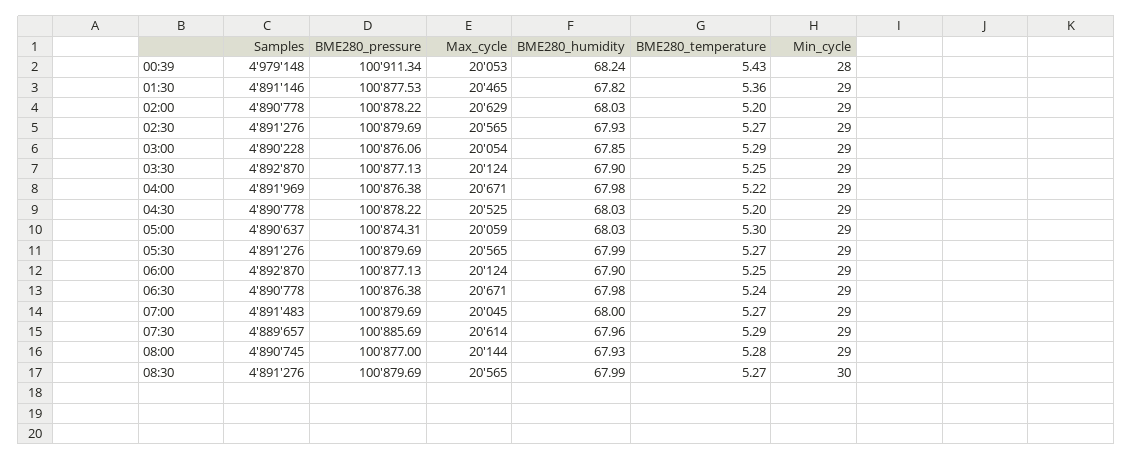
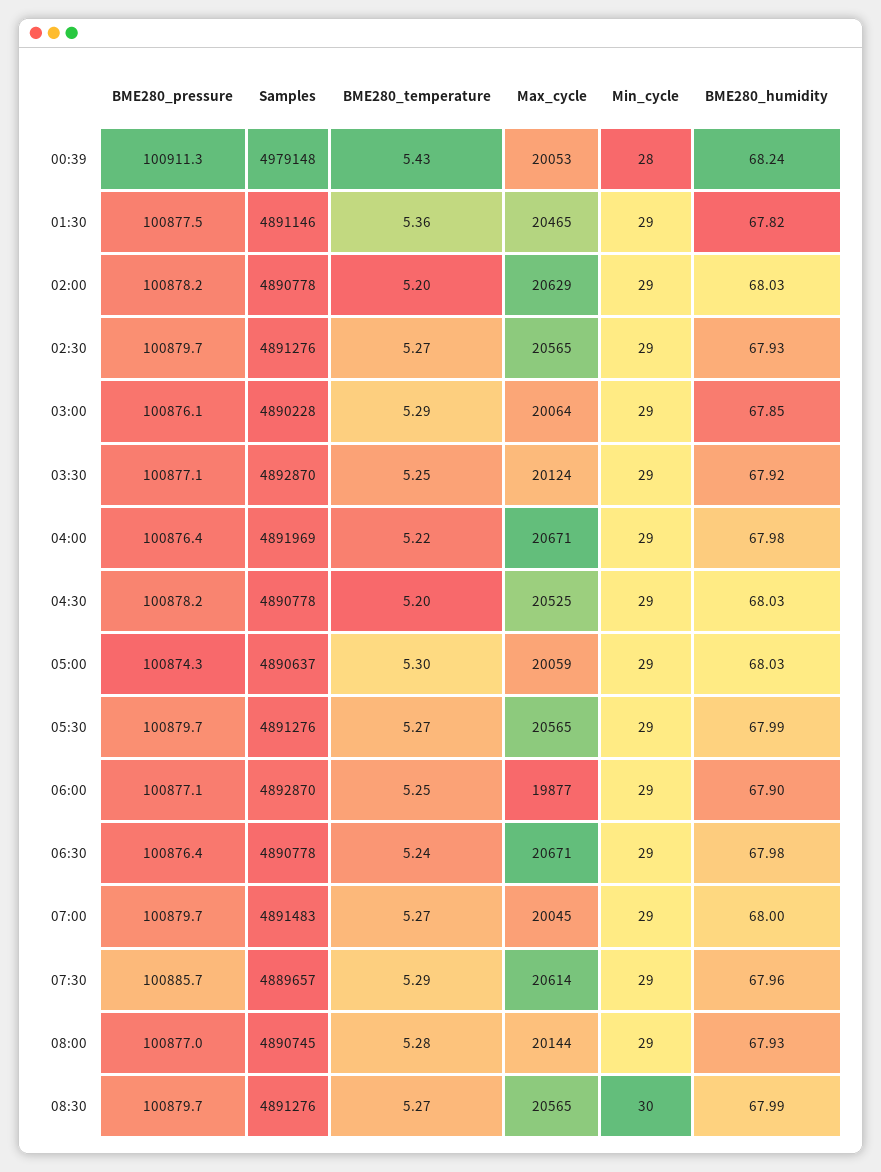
  {
    "Samples": {
      "00:39": 4979148,
      "01:30": 4891146,
      "02:00": 4890778,
      "02:30": 4891276,
      "03:00": 4890228,
      "03:30": 4892870,
      "04:00": 4891969,
      "04:30": 4890778,
      "05:00": 4890637,
      "05:30": 4891276,
      "06:00": 4892870,
      "06:30": 4890778,
      "07:00": 4891483,
      "07:30": 4889657,
      "08:00": 4890745,
      "08:30": 4891276
    },
    "BME280_pressure": {
      "00:39": 100911.34,
      "01:30": 100877.53,
      "02:00": 100878.22,
      "02:30": 100879.69,
      "03:00": 100876.06,
      "03:30": 100877.13,
      "04:00": 100876.38,
      "04:30": 100878.22,
      "05:00": 100874.31,
      "05:30": 100879.69,
      "06:00": 100877.13,
      "06:30": 100876.38,
      "07:00": 100879.69,
      "07:30": 100885.69,
      "08:00": 100877,
      "08:30": 100879.69
    },
    "Max_cycle": {
      "00:39": 20053,
      "01:30": 20465,
      "02:00": 20629,
      "02:30": 20565,
-     "03:00": 20054,
+     "03:00": 20064,
      "03:30": 20124,
      "04:00": 20671,
      "04:30": 20525,
      "05:00": 20059,
      "05:30": 20565,
-     "06:00": 20124,
+     "06:00": 19877,
      "06:30": 20671,
      "07:00": 20045,
      "07:30": 20614,
      "08:00": 20144,
      "08:30": 20565
    },
    "BME280_humidity": {
      "00:39": 68.24,
      "01:30": 67.82,
      "02:00": 68.03,
      "02:30": 67.93,
      "03:00": 67.85,
-     "03:30": 67.9,
+     "03:30": 67.92,
      "04:00": 67.98,
      "04:30": 68.03,
      "05:00": 68.03,
      "05:30": 67.99,
      "06:00": 67.9,
      "06:30": 67.98,
      "07:00": 68,
      "07:30": 67.96,
      "08:00": 67.93,
      "08:30": 67.99
    },
    "BME280_temperature": {
      "00:39": 5.43,
      "01:30": 5.36,
      "02:00": 5.2,
      "02:30": 5.27,
      "03:00": 5.29,
      "03:30": 5.25,
      "04:00": 5.22,
      "04:30": 5.2,
      "05:00": 5.3,
      "05:30": 5.27,
      "06:00": 5.25,
      "06:30": 5.24,
      "07:00": 5.27,
      "07:30": 5.29,
      "08:00": 5.28,
      "08:30": 5.27
    },
    "Min_cycle": {
      "00:39": 28,
      "01:30": 29,
      "02:00": 29,
      "02:30": 29,
      "03:00": 29,
      "03:30": 29,
      "04:00": 29,
      "04:30": 29,
      "05:00": 29,
      "05:30": 29,
      "06:00": 29,
      "06:30": 29,
      "07:00": 29,
      "07:30": 29,
      "08:00": 29,
      "08:30": 30
    }
  }

